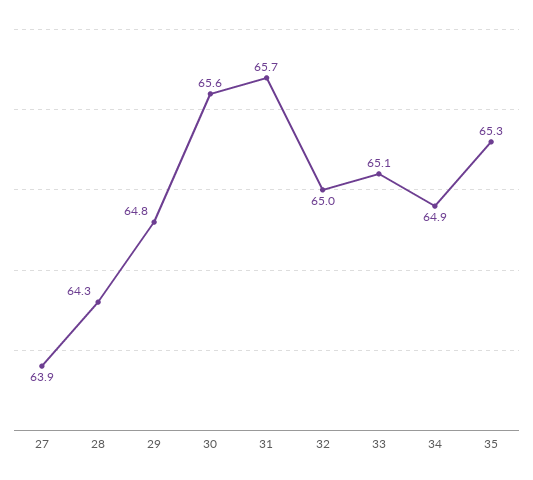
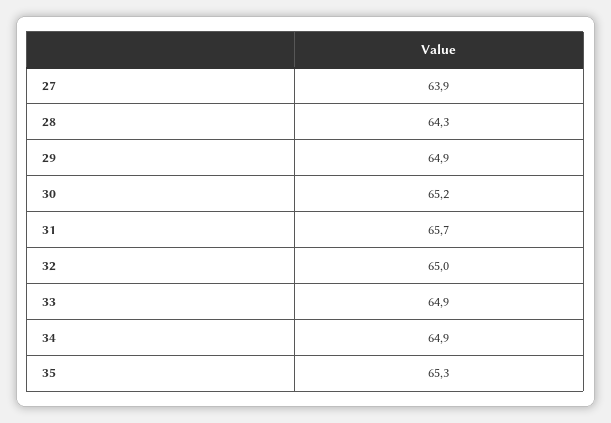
  {
    "27": 63.9,
    "28": 64.3,
-   "29": 64.8,
+   "29": 64.9,
-   "30": 65.6,
+   "30": 65.2,
    "31": 65.7,
    "32": 65,
-   "33": 65.1,
+   "33": 64.9,
    "34": 64.9,
    "35": 65.3
  }

